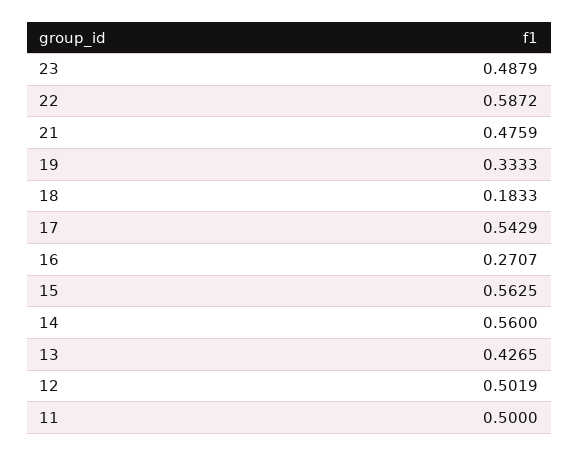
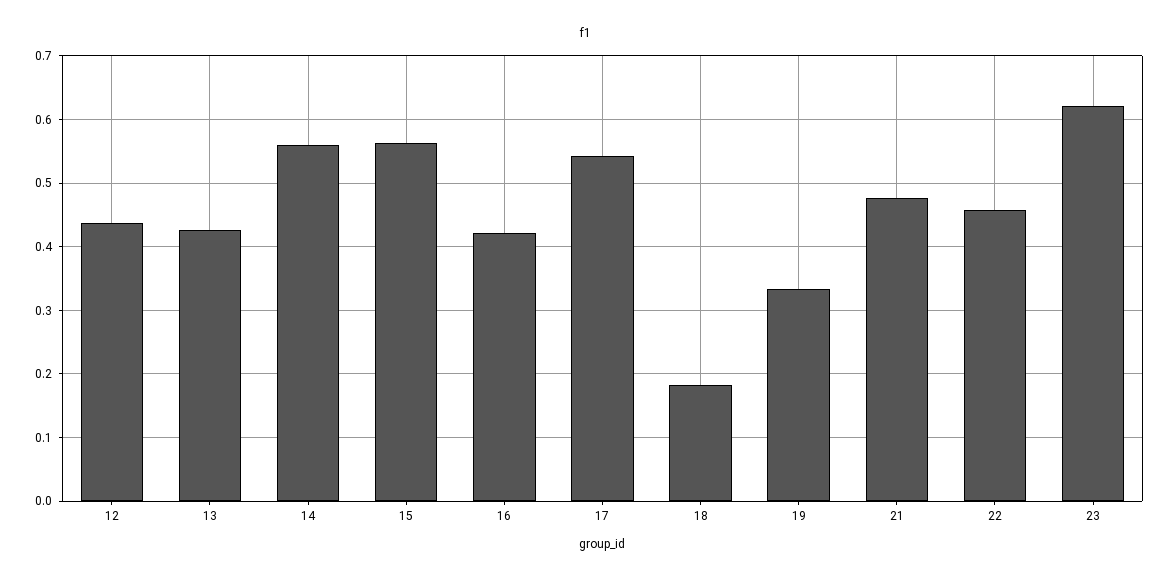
  {
-   "23": 0.4879,
+   "23": 0.62,
-   "22": 0.5872,
+   "22": 0.46,
    "21": 0.4759,
    "19": 0.3333,
    "18": 0.1833,
    "17": 0.5429,
-   "16": 0.2707,
+   "16": 0.42,
    "15": 0.5625,
    "14": 0.56,
    "13": 0.4265,
-   "12": 0.5019,
+   "12": 0.44
-   "11": 0.5
  }

